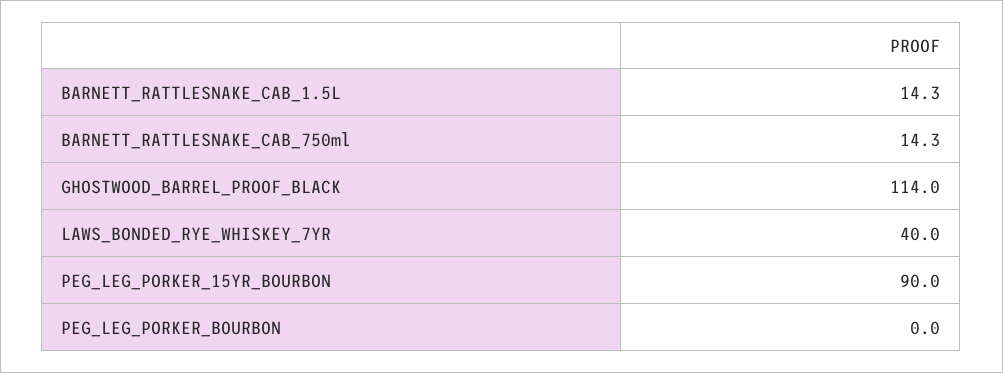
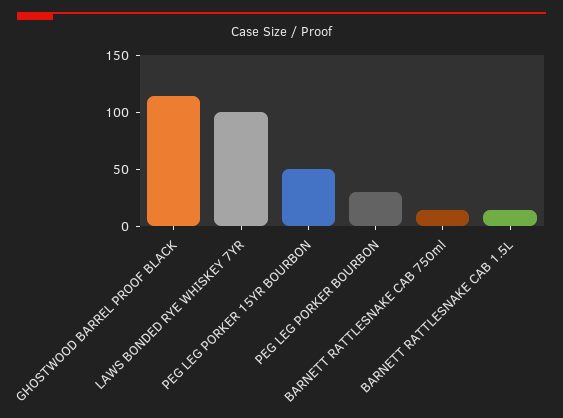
  {
    "BARNETT_RATTLESNAKE_CAB_1.5L": 14.3,
    "BARNETT_RATTLESNAKE_CAB_750ml": 14.3,
    "GHOSTWOOD_BARREL_PROOF_BLACK": 114,
-   "LAWS_BONDED_RYE_WHISKEY_7YR": 40,
+   "LAWS_BONDED_RYE_WHISKEY_7YR": 100,
-   "PEG_LEG_PORKER_15YR_BOURBON": 90,
+   "PEG_LEG_PORKER_15YR_BOURBON": 50,
-   "PEG_LEG_PORKER_BOURBON": 0
+   "PEG_LEG_PORKER_BOURBON": 30
  }

